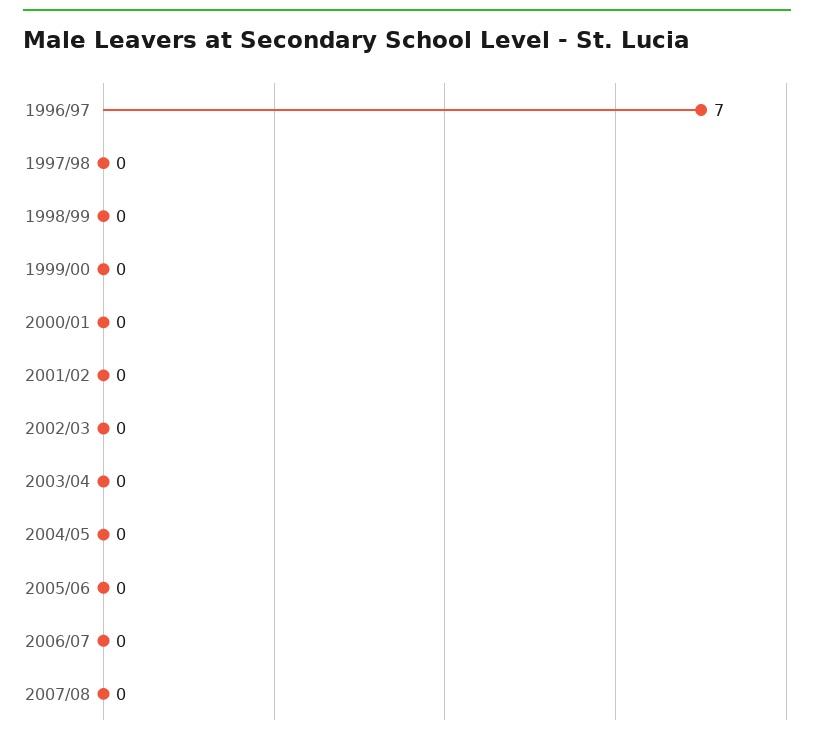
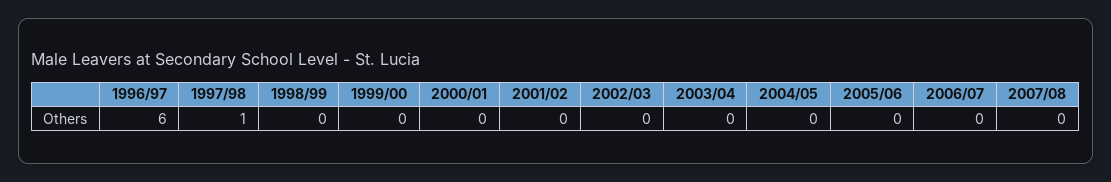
  {
-   "1996/97": 7,
+   "1996/97": 6,
-   "1997/98": 0,
+   "1997/98": 1,
    "1998/99": 0,
    "1999/00": 0,
    "2000/01": 0,
    "2001/02": 0,
    "2002/03": 0,
    "2003/04": 0,
    "2004/05": 0,
    "2005/06": 0,
    "2006/07": 0,
    "2007/08": 0
  }

